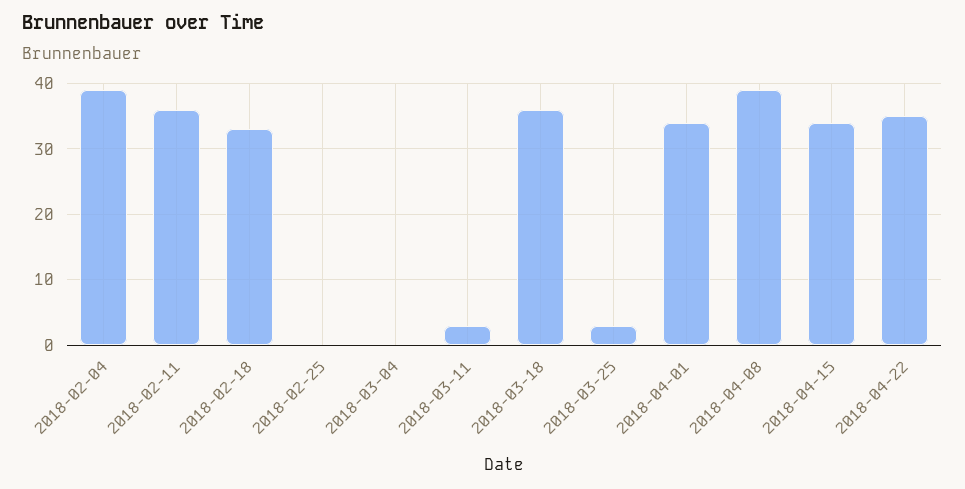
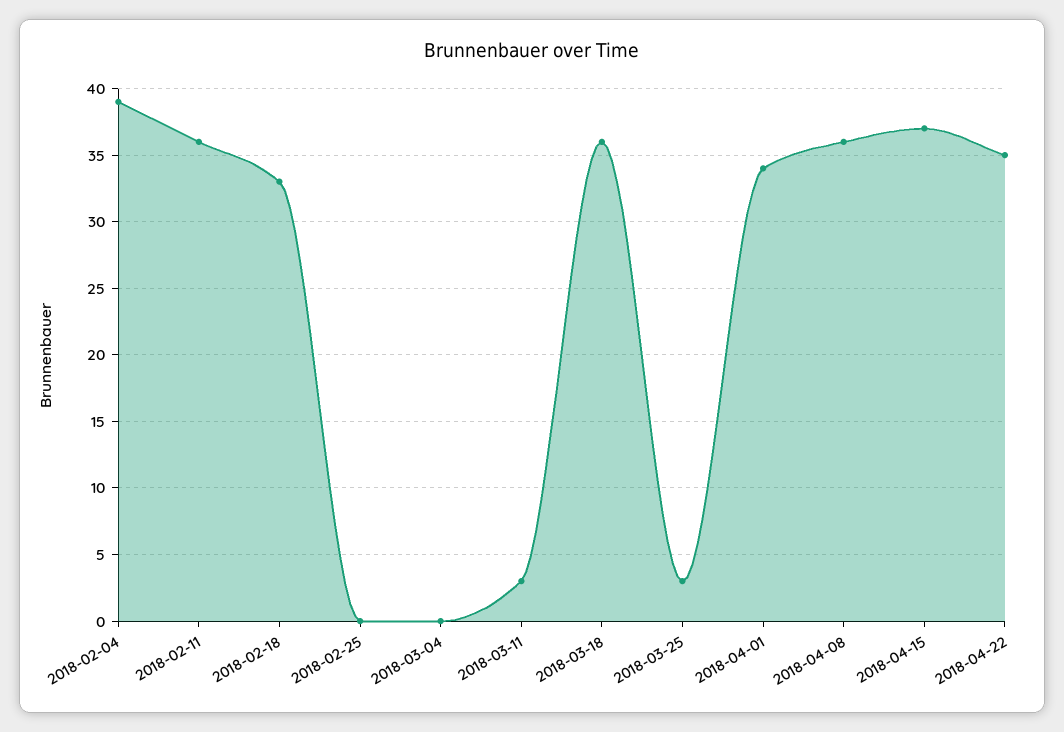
  {
    "2018-02-04": 39,
    "2018-02-11": 36,
    "2018-02-18": 33,
    "2018-02-25": 0,
    "2018-03-04": 0,
    "2018-03-11": 3,
    "2018-03-18": 36,
    "2018-03-25": 3,
    "2018-04-01": 34,
-   "2018-04-08": 39,
+   "2018-04-08": 36,
-   "2018-04-15": 34,
+   "2018-04-15": 37,
    "2018-04-22": 35
  }

